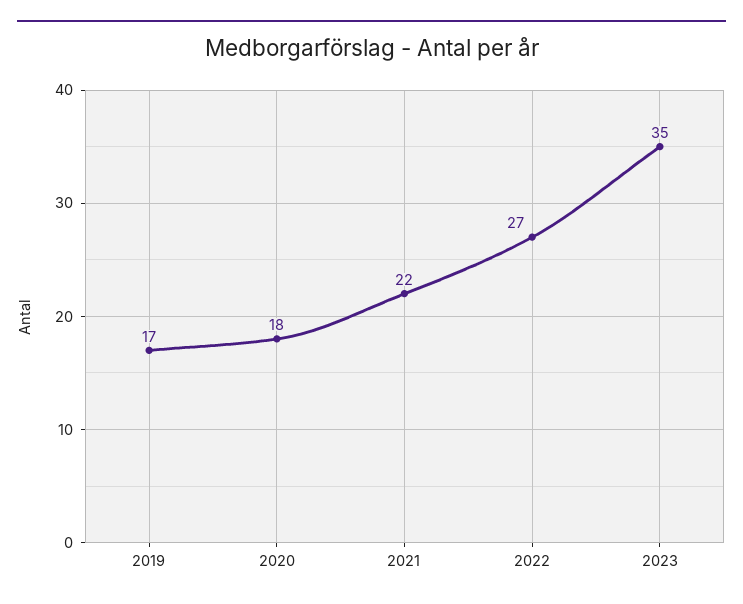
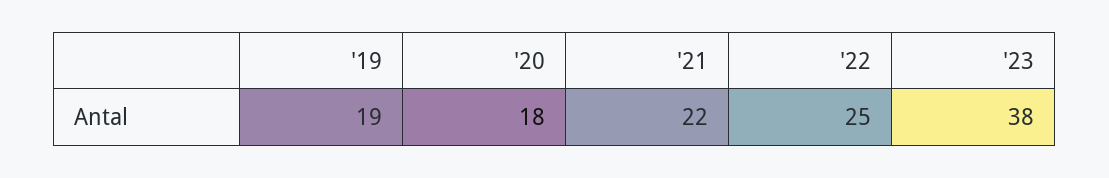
  {
-   "2019": 17,
+   "2019": 19,
    "2020": 18,
    "2021": 22,
-   "2022": 27,
+   "2022": 25,
-   "2023": 35
+   "2023": 38
  }

